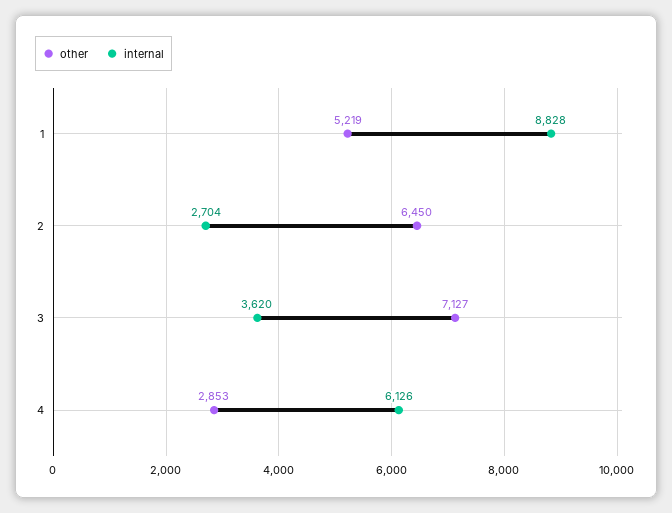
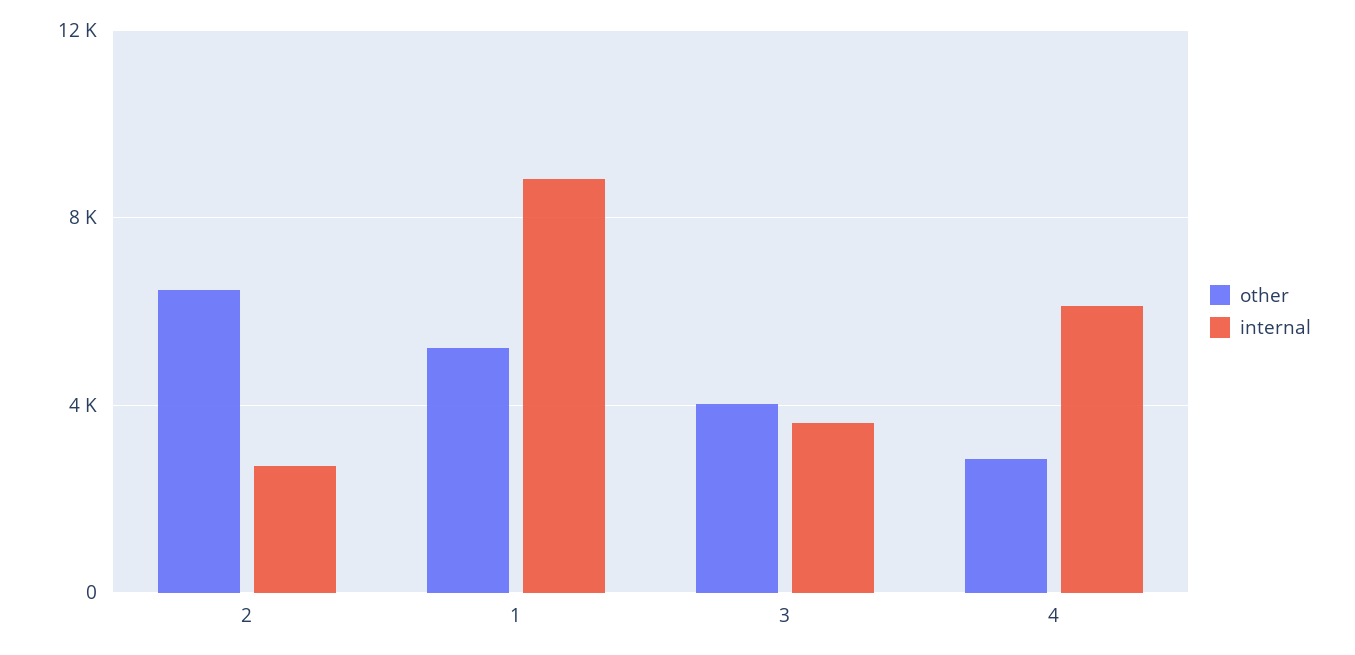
  {
    "other": {
      "1": 5219,
      "2": 6450,
-     "3": 7127,
+     "3": 4000,
      "4": 2853
    },
    "internal": {
      "1": 8828,
      "2": 2704,
      "3": 3620,
      "4": 6126
    }
  }

